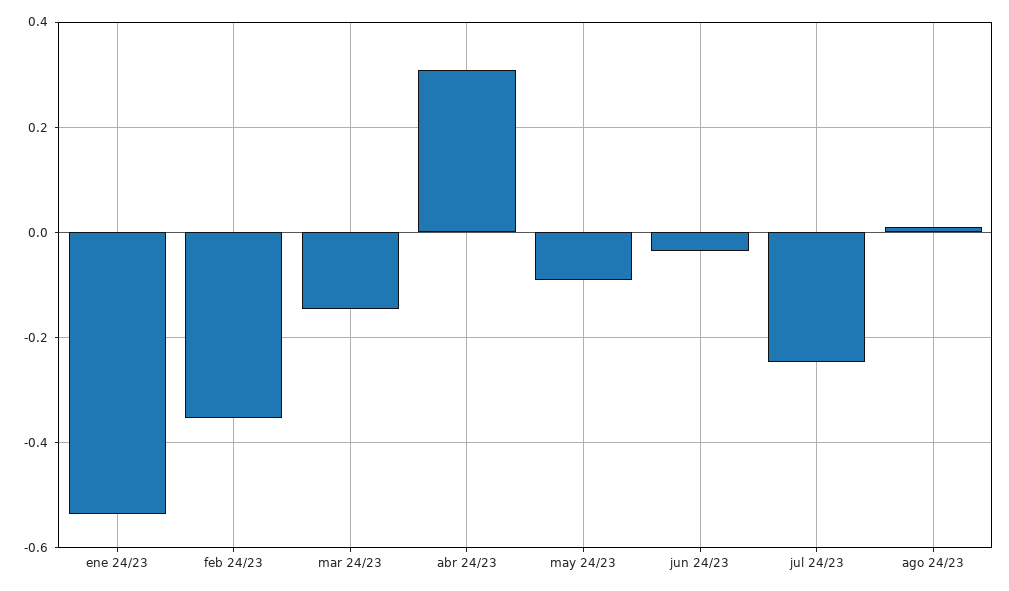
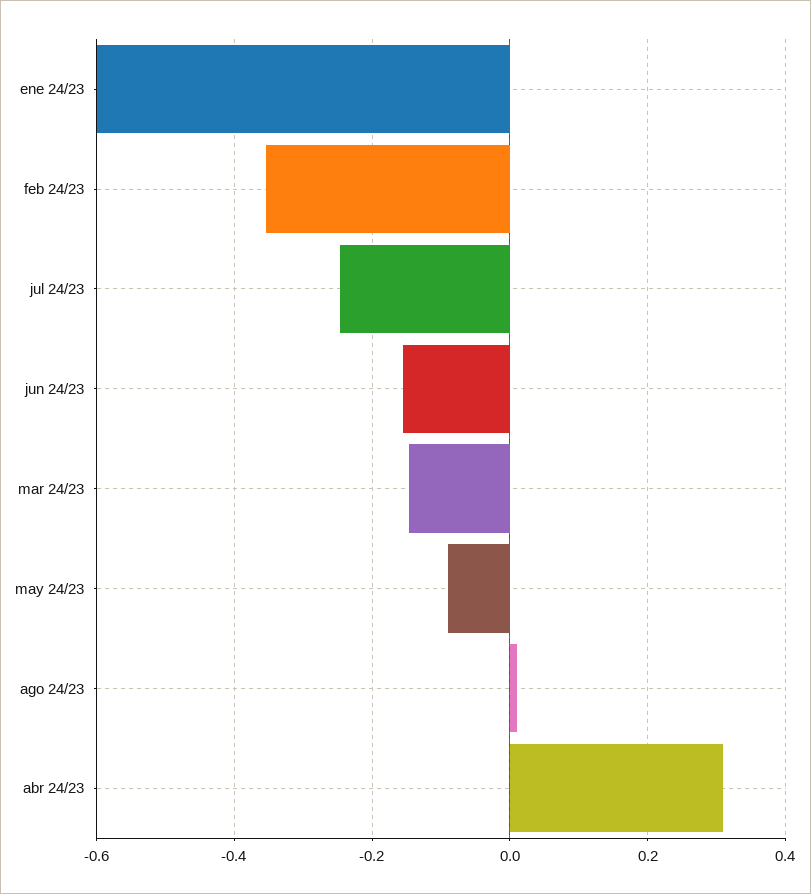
  {
-   "ene 24/23": -0.54,
+   "ene 24/23": -0.6,
    "feb 24/23": -0.36,
    "mar 24/23": -0.14,
    "abr 24/23": 0.3,
    "may 24/23": -0.1,
-   "jun 24/23": -0.04,
+   "jun 24/23": -0.16,
    "jul 24/23": -0.24,
    "ago 24/23": 0.02
  }

